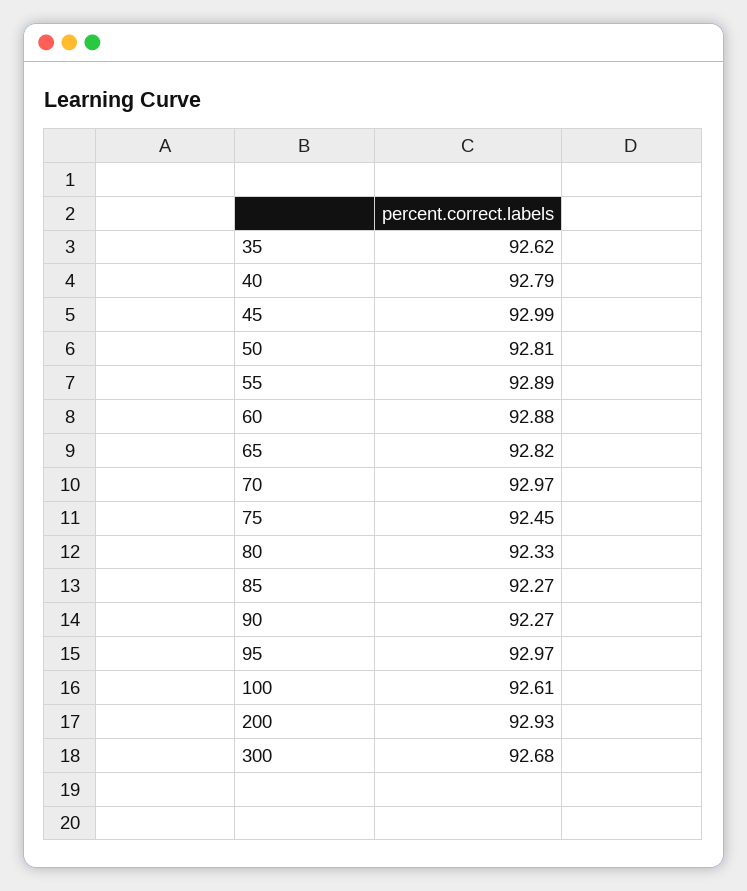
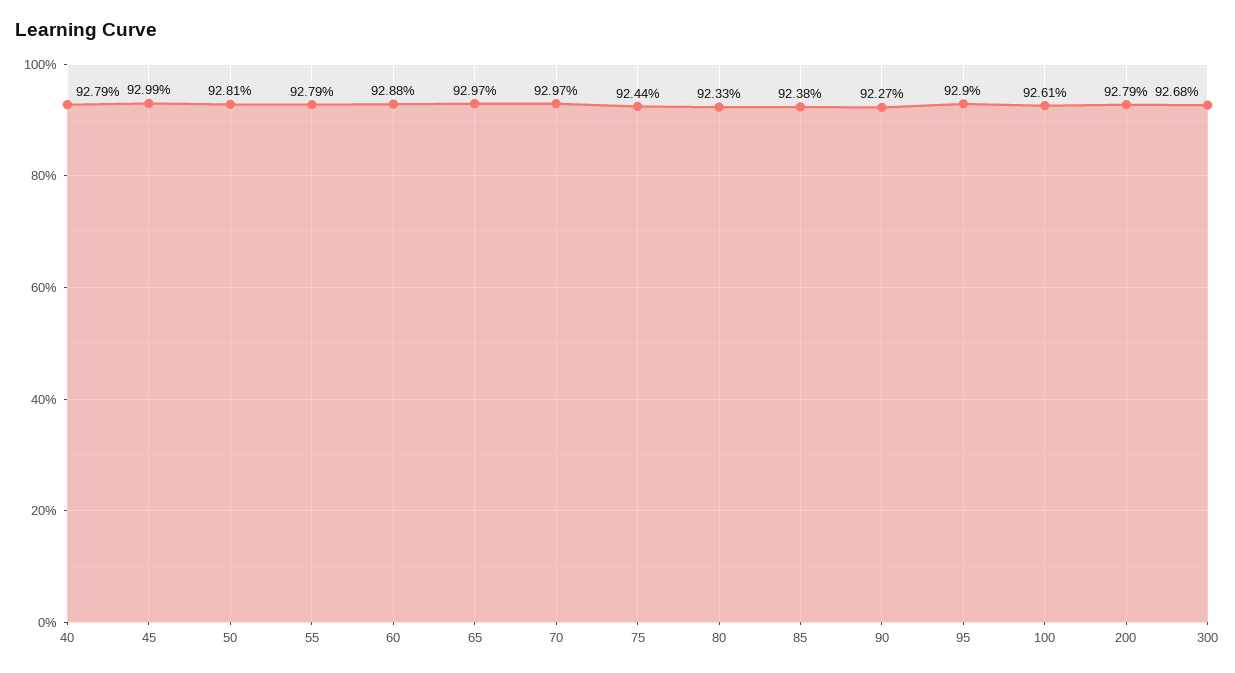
  {
-   "35": 92.62,
    "40": 92.79,
    "45": 92.99,
    "50": 92.81,
-   "55": 92.89,
+   "55": 92.79,
    "60": 92.88,
-   "65": 92.82,
+   "65": 92.97,
    "70": 92.97,
-   "75": 92.45,
+   "75": 92.44,
    "80": 92.33,
-   "85": 92.27,
+   "85": 92.38,
    "90": 92.27,
-   "95": 92.97,
+   "95": 92.9,
    "100": 92.61,
-   "200": 92.93,
+   "200": 92.79,
    "300": 92.68
  }

